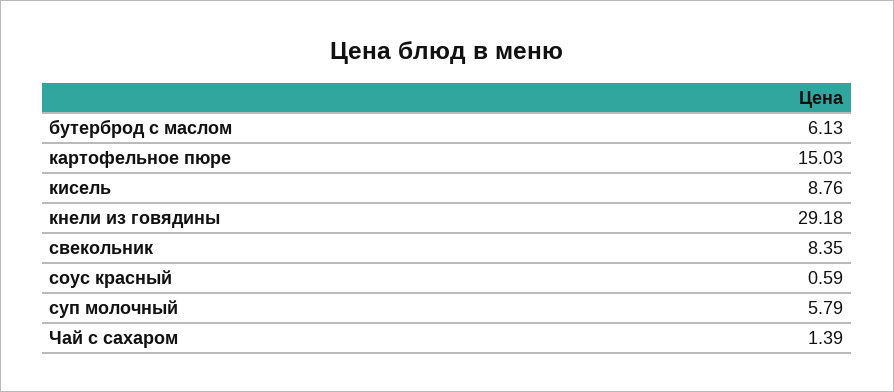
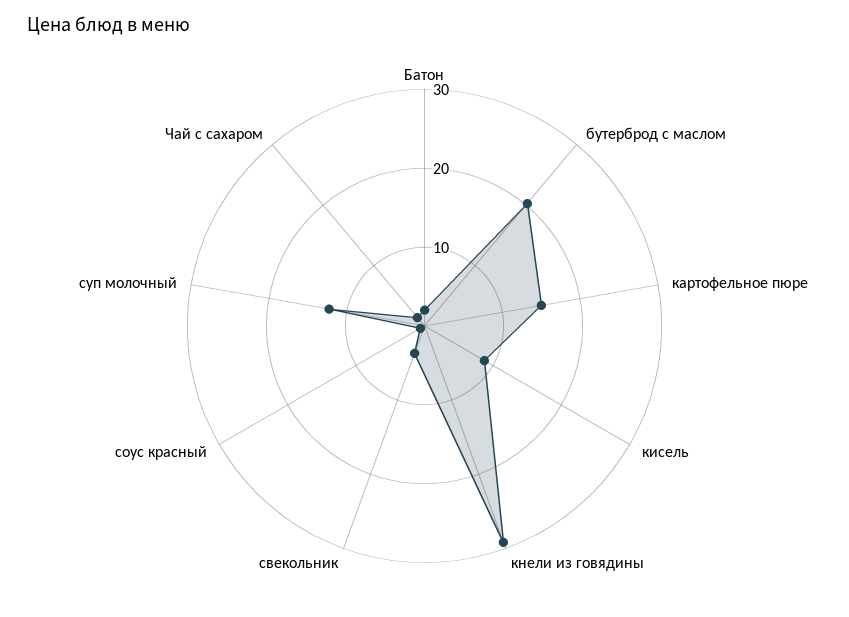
  {
-   "бутерброд с маслом": 6.13,
+   "бутерброд с маслом": 20,
    "картофельное пюре": 15.03,
    "кисель": 8.76,
    "кнели из говядины": 29.18,
-   "свекольник": 8.35,
+   "свекольник": 4,
    "соус красный": 0.59,
-   "суп молочный": 5.79,
+   "суп молочный": 12,
-   "Чай с сахаром": 1.39
+   "Чай с сахаром": 1.39,
+   "Батон": 2
  }

